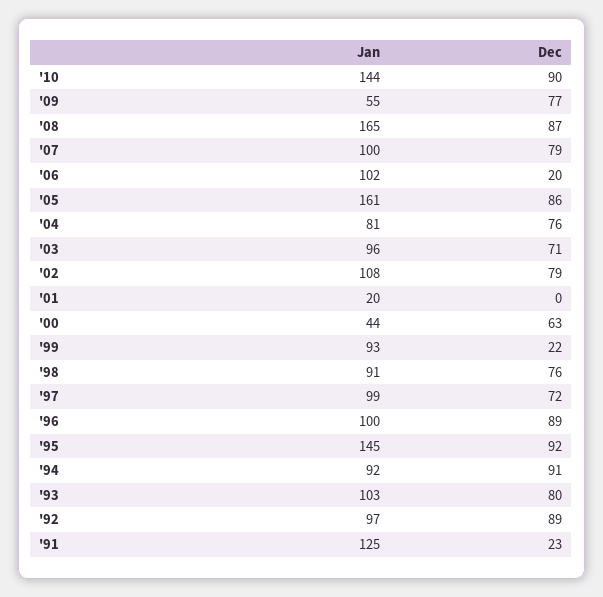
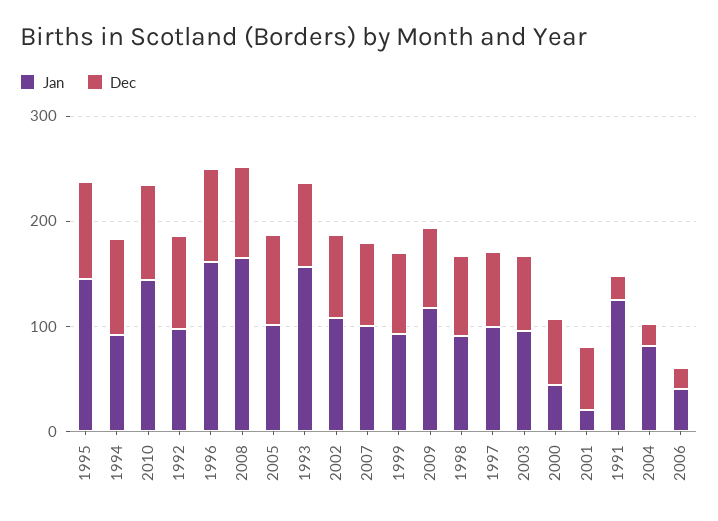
  {
    "Jan": {
      "'10": 144,
-     "'09": 55,
+     "'09": 120,
      "'08": 165,
      "'07": 100,
-     "'06": 102,
+     "'06": 40,
-     "'05": 161,
+     "'05": 100,
      "'04": 81,
      "'03": 96,
      "'02": 108,
      "'01": 20,
      "'00": 44,
      "'99": 93,
      "'98": 91,
      "'97": 99,
-     "'96": 100,
+     "'96": 160,
      "'95": 145,
      "'94": 92,
-     "'93": 103,
+     "'93": 160,
      "'92": 97,
      "'91": 125
    },
    "Dec": {
      "'10": 90,
      "'09": 77,
      "'08": 87,
      "'07": 79,
      "'06": 20,
      "'05": 86,
-     "'04": 76,
+     "'04": 20,
      "'03": 71,
      "'02": 79,
-     "'01": 0,
+     "'01": 60,
      "'00": 63,
-     "'99": 22,
+     "'99": 80,
      "'98": 76,
      "'97": 72,
      "'96": 89,
      "'95": 92,
      "'94": 91,
      "'93": 80,
      "'92": 89,
      "'91": 23
    }
  }

